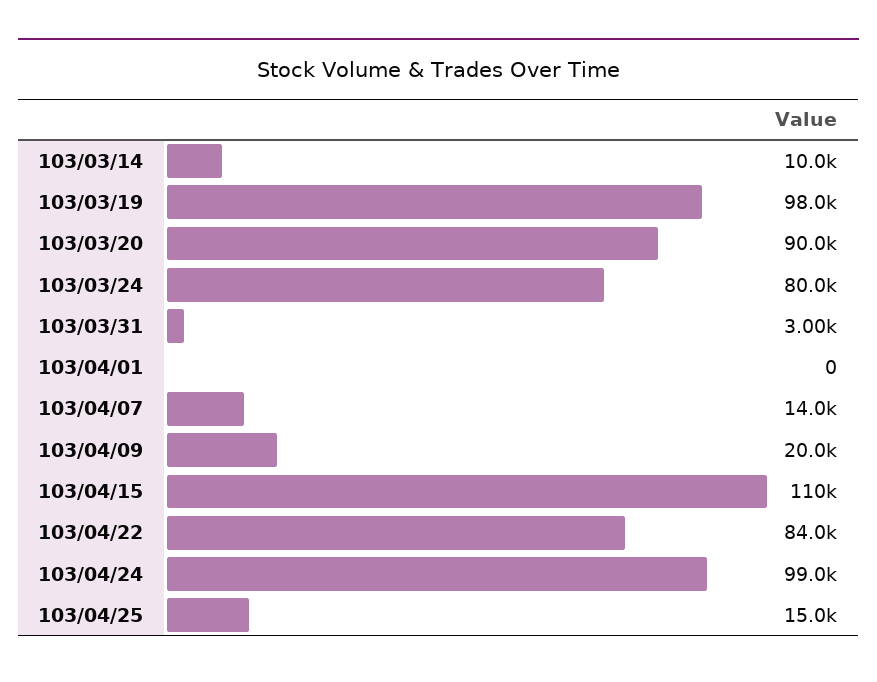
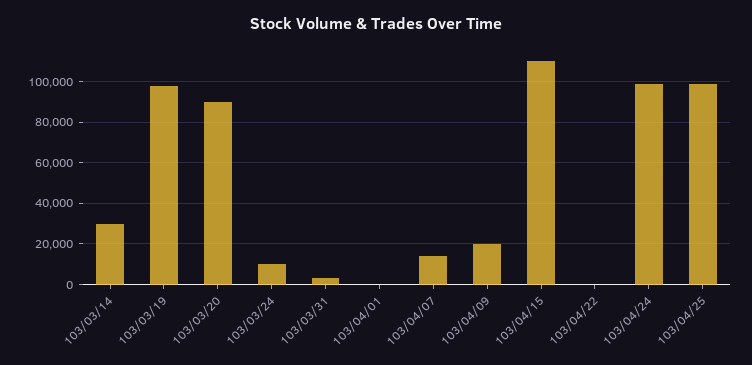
  {
-   "103/03/14": 10000,
+   "103/03/14": 30000,
    "103/03/19": 98000,
    "103/03/20": 90000,
-   "103/03/24": 80000,
+   "103/03/24": 10000,
    "103/03/31": 3000,
    "103/04/01": 0,
    "103/04/07": 14000,
    "103/04/09": 20000,
    "103/04/15": 110000,
-   "103/04/22": 84000,
+   "103/04/22": 0,
    "103/04/24": 99000,
-   "103/04/25": 15000
+   "103/04/25": 100000
  }

